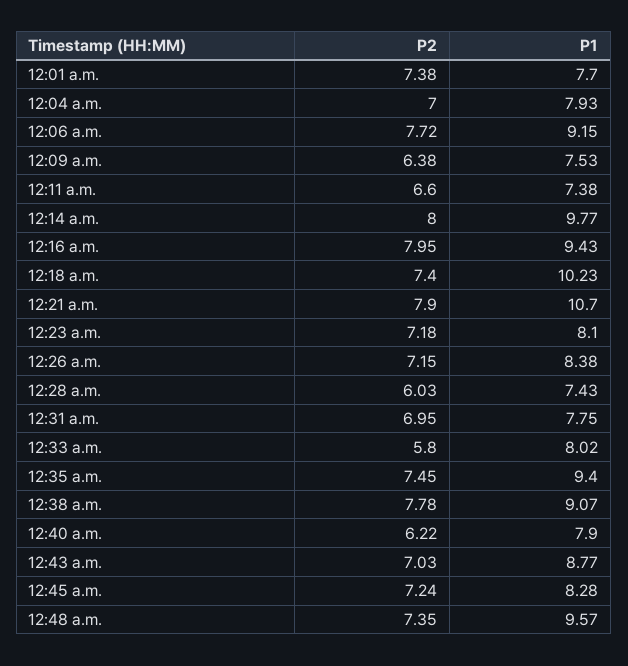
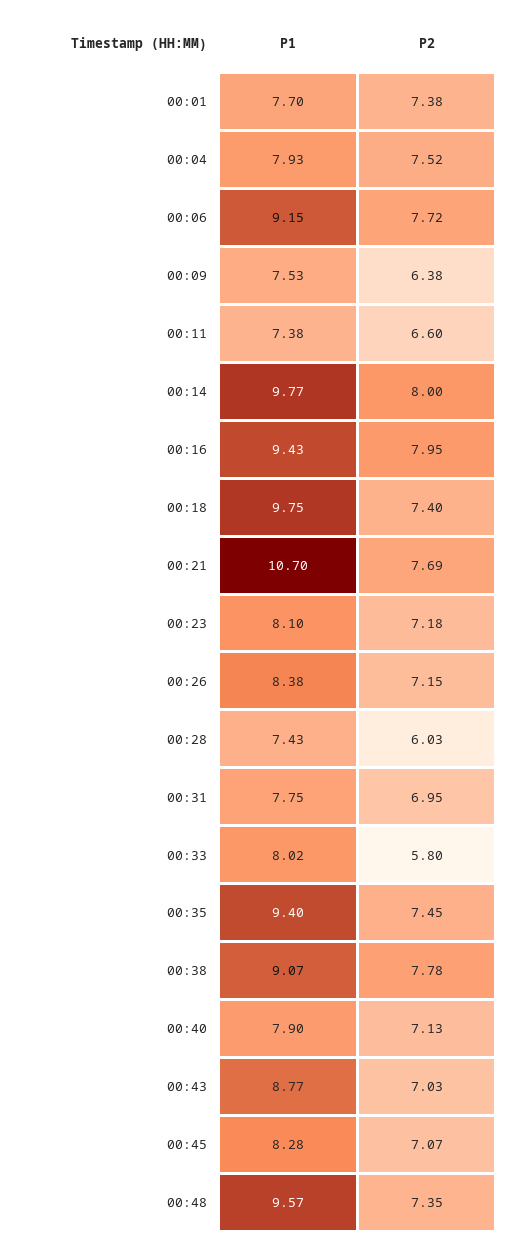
  {
    "P2": {
      "12:01 a.m.": 7.38,
-     "12:04 a.m.": 7,
+     "12:04 a.m.": 7.52,
      "12:06 a.m.": 7.72,
      "12:09 a.m.": 6.38,
      "12:11 a.m.": 6.6,
      "12:14 a.m.": 8,
      "12:16 a.m.": 7.95,
      "12:18 a.m.": 7.4,
-     "12:21 a.m.": 7.9,
+     "12:21 a.m.": 7.69,
      "12:23 a.m.": 7.18,
      "12:26 a.m.": 7.15,
      "12:28 a.m.": 6.03,
      "12:31 a.m.": 6.95,
      "12:33 a.m.": 5.8,
      "12:35 a.m.": 7.45,
      "12:38 a.m.": 7.78,
-     "12:40 a.m.": 6.22,
+     "12:40 a.m.": 7.13,
      "12:43 a.m.": 7.03,
-     "12:45 a.m.": 7.24,
+     "12:45 a.m.": 7.07,
      "12:48 a.m.": 7.35
    },
    "P1": {
      "12:01 a.m.": 7.7,
      "12:04 a.m.": 7.93,
      "12:06 a.m.": 9.15,
      "12:09 a.m.": 7.53,
      "12:11 a.m.": 7.38,
      "12:14 a.m.": 9.77,
      "12:16 a.m.": 9.43,
-     "12:18 a.m.": 10.23,
+     "12:18 a.m.": 9.75,
      "12:21 a.m.": 10.7,
      "12:23 a.m.": 8.1,
      "12:26 a.m.": 8.38,
      "12:28 a.m.": 7.43,
      "12:31 a.m.": 7.75,
      "12:33 a.m.": 8.02,
      "12:35 a.m.": 9.4,
      "12:38 a.m.": 9.07,
      "12:40 a.m.": 7.9,
      "12:43 a.m.": 8.77,
      "12:45 a.m.": 8.28,
      "12:48 a.m.": 9.57
    }
  }

